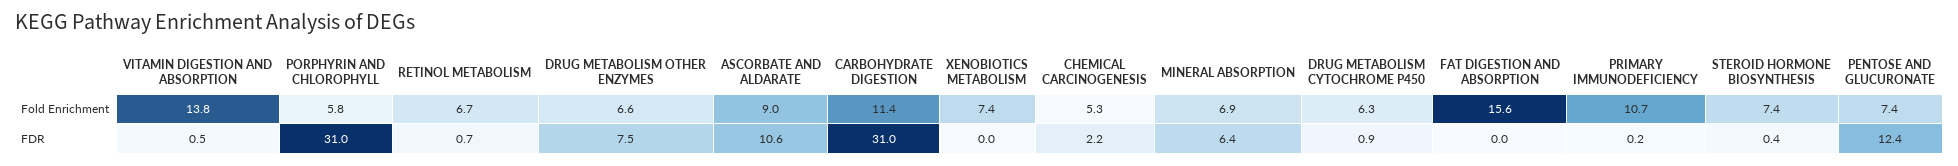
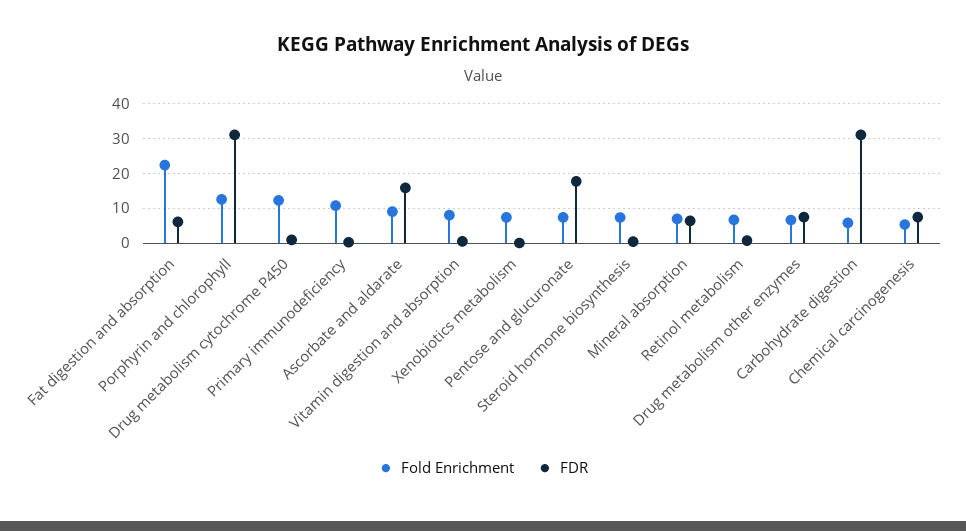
  {
    "Fold Enrichment": {
-     "VITAMIN DIGESTION AND ABSORPTION": 13.8,
+     "VITAMIN DIGESTION AND ABSORPTION": 8,
-     "PORPHYRIN AND CHLOROPHYLL": 5.8,
+     "PORPHYRIN AND CHLOROPHYLL": 12,
      "RETINOL METABOLISM": 6.7,
      "DRUG METABOLISM OTHER ENZYMES": 6.6,
      "ASCORBATE AND ALDARATE": 9,
-     "CARBOHYDRATE DIGESTION": 11.4,
+     "CARBOHYDRATE DIGESTION": 6,
      "XENOBIOTICS METABOLISM": 7.4,
      "CHEMICAL CARCINOGENESIS": 5.3,
      "MINERAL ABSORPTION": 6.9,
-     "DRUG METABOLISM CYTOCHROME P450": 6.3,
+     "DRUG METABOLISM CYTOCHROME P450": 12,
-     "FAT DIGESTION AND ABSORPTION": 15.6,
+     "FAT DIGESTION AND ABSORPTION": 22,
      "PRIMARY IMMUNODEFICIENCY": 10.7,
      "STEROID HORMONE BIOSYNTHESIS": 7.4,
      "PENTOSE AND GLUCURONATE": 7.4
    },
    "FDR": {
      "VITAMIN DIGESTION AND ABSORPTION": 0.5,
      "PORPHYRIN AND CHLOROPHYLL": 31,
      "RETINOL METABOLISM": 0.7,
      "DRUG METABOLISM OTHER ENZYMES": 7.5,
-     "ASCORBATE AND ALDARATE": 10.6,
+     "ASCORBATE AND ALDARATE": 16,
      "CARBOHYDRATE DIGESTION": 31,
      "XENOBIOTICS METABOLISM": 0,
-     "CHEMICAL CARCINOGENESIS": 2.2,
+     "CHEMICAL CARCINOGENESIS": 8,
      "MINERAL ABSORPTION": 6.4,
      "DRUG METABOLISM CYTOCHROME P450": 0.9,
-     "FAT DIGESTION AND ABSORPTION": 0,
+     "FAT DIGESTION AND ABSORPTION": 6,
      "PRIMARY IMMUNODEFICIENCY": 0.2,
      "STEROID HORMONE BIOSYNTHESIS": 0.4,
-     "PENTOSE AND GLUCURONATE": 12.4
+     "PENTOSE AND GLUCURONATE": 18
    }
  }

